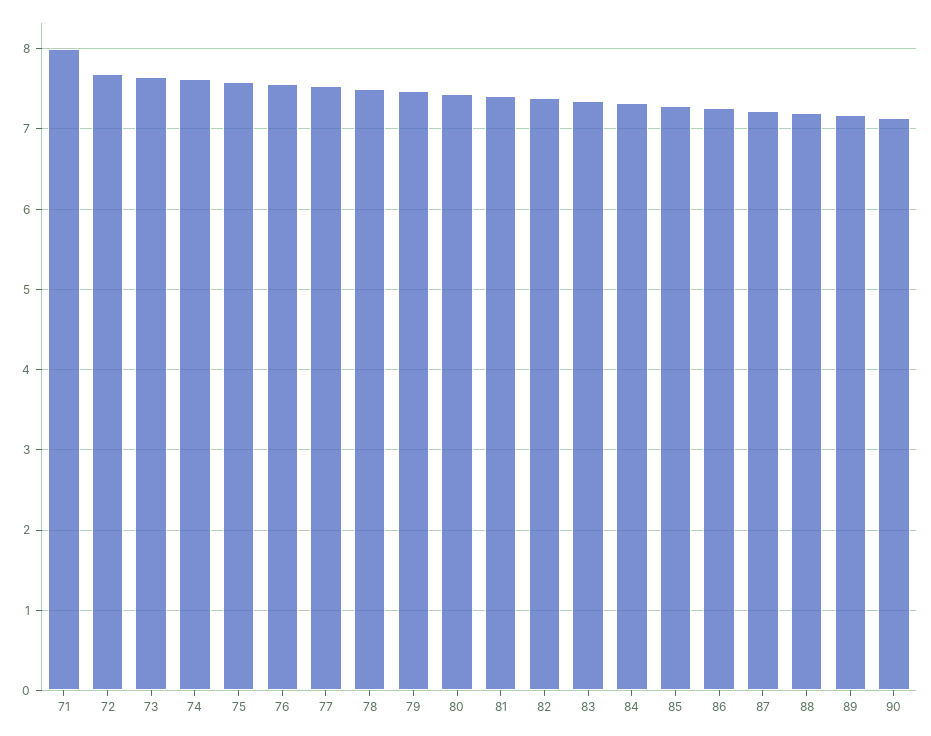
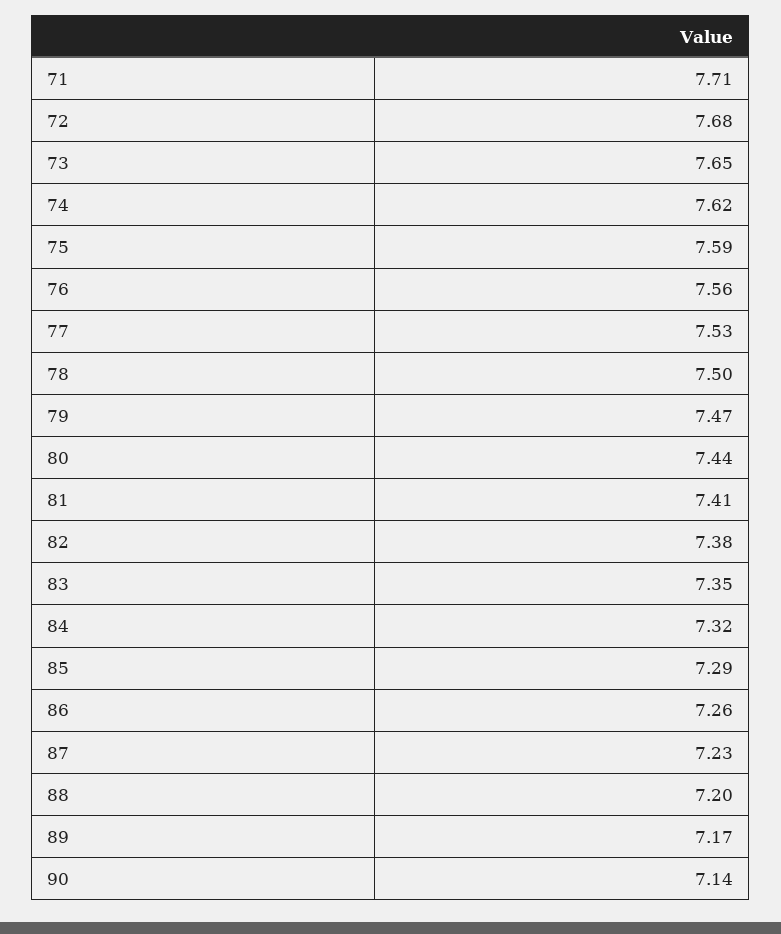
  {
-   "71": 8,
+   "71": 7.71,
    "72": 7.68,
    "73": 7.65,
    "74": 7.62,
    "75": 7.59,
    "76": 7.56,
    "77": 7.53,
    "78": 7.5,
    "79": 7.47,
    "80": 7.44,
    "81": 7.41,
    "82": 7.38,
    "83": 7.35,
    "84": 7.32,
    "85": 7.29,
    "86": 7.26,
    "87": 7.23,
    "88": 7.2,
    "89": 7.17,
    "90": 7.14
  }

